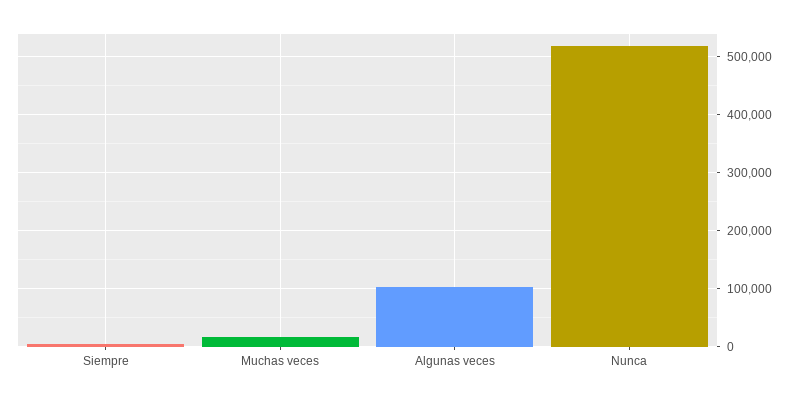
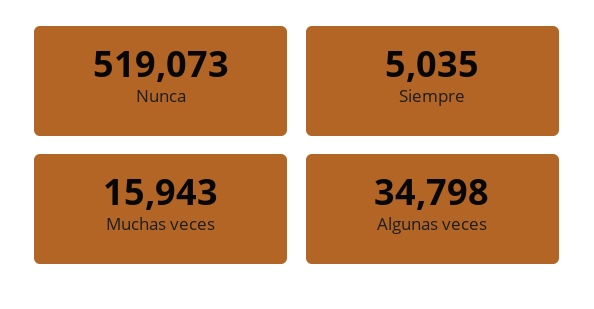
  {
    "Siempre": 5035,
    "Muchas veces": 15943,
-   "Algunas veces": 100000,
+   "Algunas veces": 34798,
    "Nunca": 519073
  }

